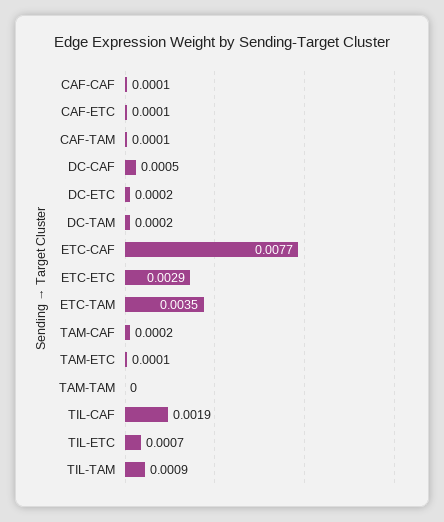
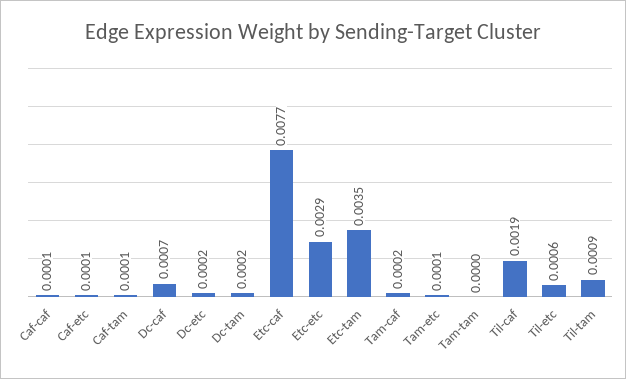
  {
    "CAF-CAF": 0.0001,
    "CAF-ETC": 0.0001,
    "CAF-TAM": 0.0001,
-   "DC-CAF": 0.0005,
+   "DC-CAF": 0.0007,
    "DC-ETC": 0.0002,
    "DC-TAM": 0.0002,
    "ETC-CAF": 0.0077,
    "ETC-ETC": 0.0029,
    "ETC-TAM": 0.0035,
    "TAM-CAF": 0.0002,
    "TAM-ETC": 0.0001,
    "TAM-TAM": 0,
    "TIL-CAF": 0.0019,
-   "TIL-ETC": 0.0007,
+   "TIL-ETC": 0.0006,
    "TIL-TAM": 0.0009
  }

